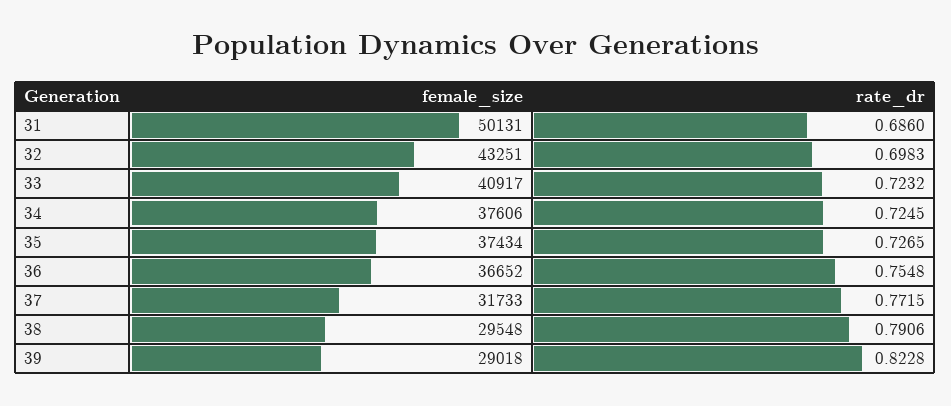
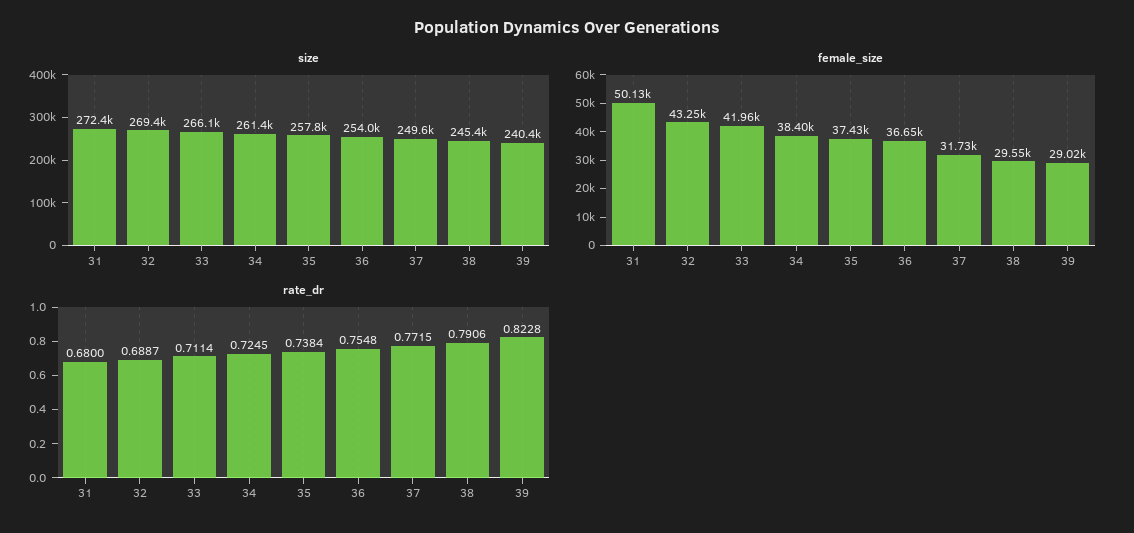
  {
    "female_size": {
      "31": 50131,
      "32": 43251,
-     "33": 40917,
+     "33": 41960,
-     "34": 37606,
+     "34": 38400,
      "35": 37434,
      "36": 36652,
      "37": 31733,
      "38": 29548,
      "39": 29018
    },
    "rate_dr": {
-     "31": 0.686,
+     "31": 0.68,
-     "32": 0.6983,
+     "32": 0.6887,
-     "33": 0.7232,
+     "33": 0.7114,
      "34": 0.7245,
-     "35": 0.7265,
+     "35": 0.7384,
      "36": 0.7548,
      "37": 0.7715,
      "38": 0.7906,
      "39": 0.8228
-   }
+   },
+   "size": {
+     "31": 272400,
+     "32": 269400,
+     "33": 266100,
+     "34": 261400,
+     "35": 257800,
+     "36": 254000,
+     "37": 249600,
+     "38": 245400,
+     "39": 240400
+   }
  }

